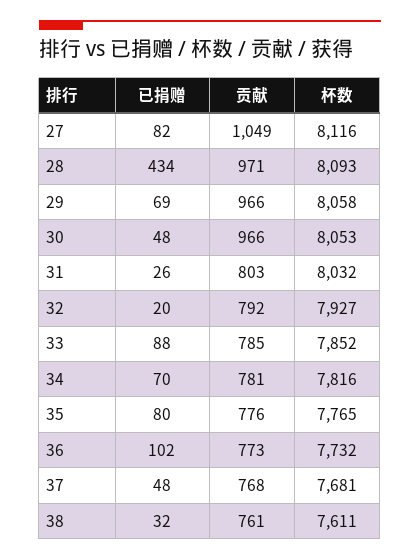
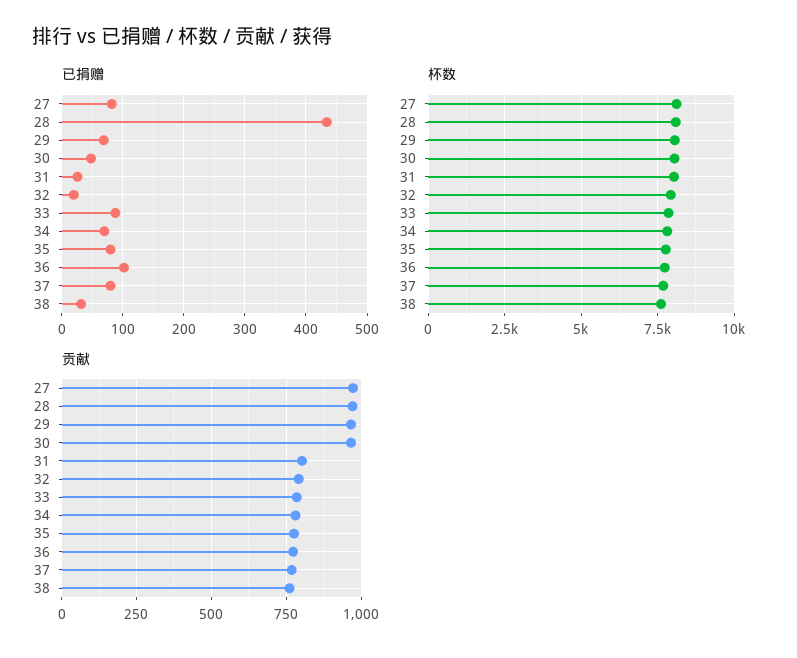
  {
    "已捐赠": {
      "27": 82,
      "28": 434,
      "29": 69,
      "30": 48,
      "31": 26,
      "32": 20,
      "33": 88,
      "34": 70,
      "35": 80,
      "36": 102,
-     "37": 48,
+     "37": 80,
      "38": 32
    },
    "贡献": {
-     "27": 1049,
+     "27": 975,
      "28": 971,
      "29": 966,
      "30": 966,
      "31": 803,
      "32": 792,
      "33": 785,
      "34": 781,
      "35": 776,
      "36": 773,
      "37": 768,
      "38": 761
    },
    "杯数": {
      "27": 8116,
      "28": 8093,
      "29": 8058,
      "30": 8053,
      "31": 8032,
      "32": 7927,
      "33": 7852,
      "34": 7816,
      "35": 7765,
      "36": 7732,
      "37": 7681,
      "38": 7611
    }
  }

